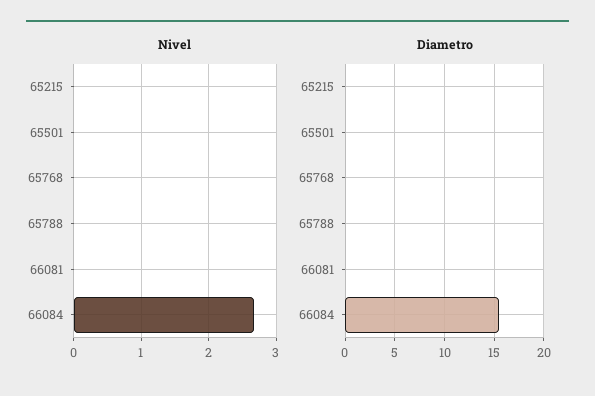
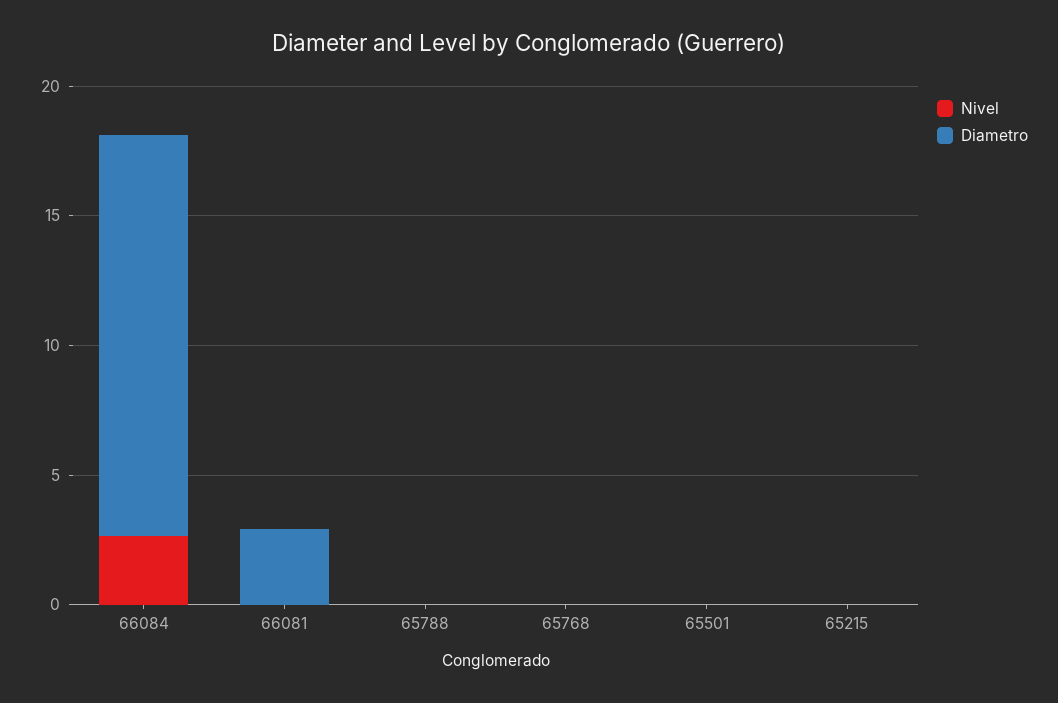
  {
    "Nivel": {
      "65215": 0,
      "65501": 0,
      "65768": 0,
      "65788": 0,
      "66081": 0,
      "66084": 2.7
    },
    "Diametro": {
      "65215": 0,
      "65501": 0,
      "65768": 0,
      "65788": 0,
-     "66081": 0,
+     "66081": 3,
      "66084": 15
    }
  }

